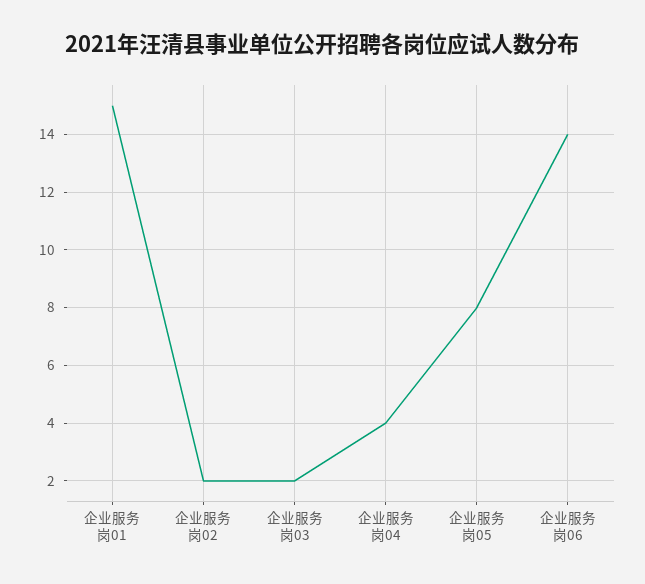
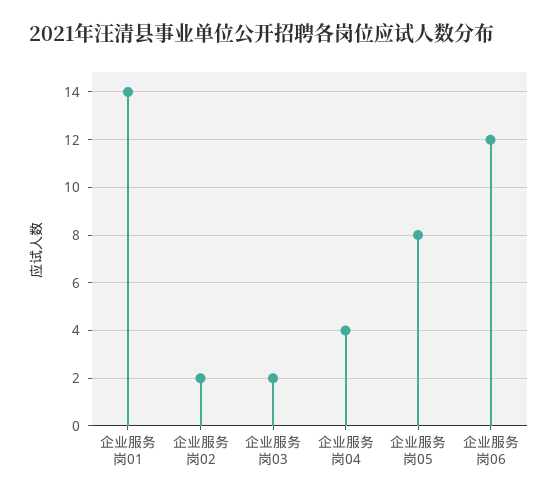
  {
-   "企业服务岗01": 15,
+   "企业服务岗01": 14,
    "企业服务岗02": 2,
    "企业服务岗03": 2,
    "企业服务岗04": 4,
    "企业服务岗05": 8,
-   "企业服务岗06": 14
+   "企业服务岗06": 12
  }

